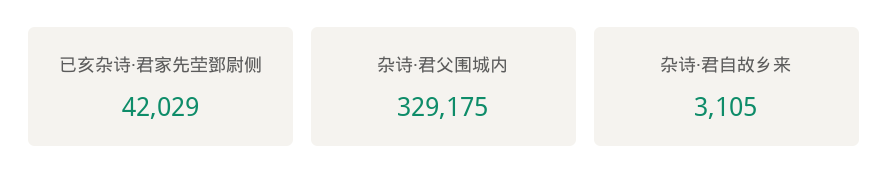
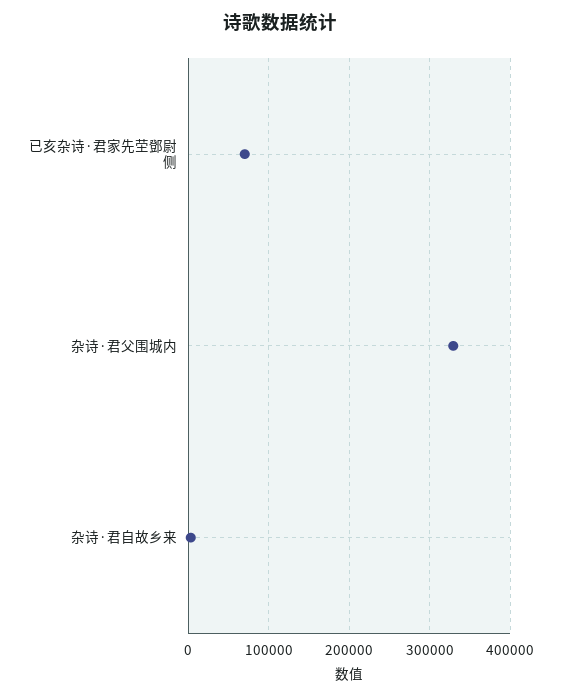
  {
-   "已亥杂诗·君家先茔鄧尉侧": 42029,
+   "已亥杂诗·君家先茔鄧尉侧": 70000,
    "杂诗·君父围城内": 329175,
    "杂诗·君自故乡来": 3105
  }

